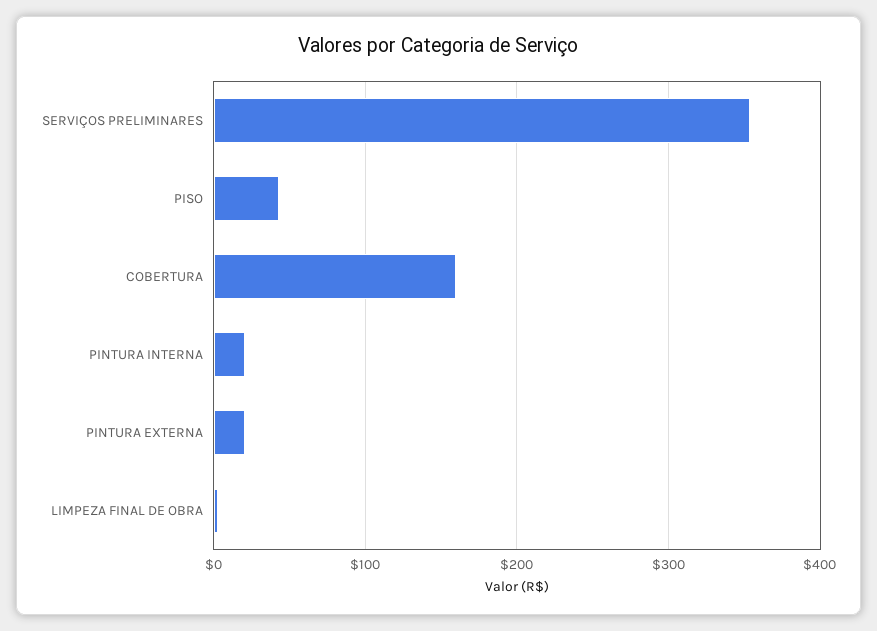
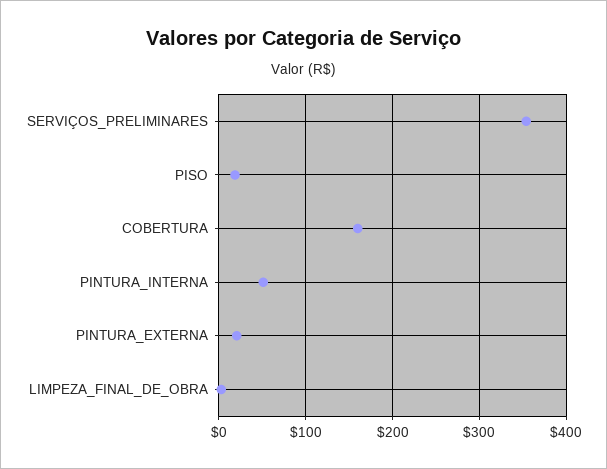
  {
    "SERVIÇOS PRELIMINARES": 350,
-   "PISO": 40,
+   "PISO": 20,
    "COBERTURA": 160,
-   "PINTURA INTERNA": 20,
+   "PINTURA INTERNA": 50,
    "PINTURA EXTERNA": 20,
    "LIMPEZA FINAL DE OBRA": 0
  }

